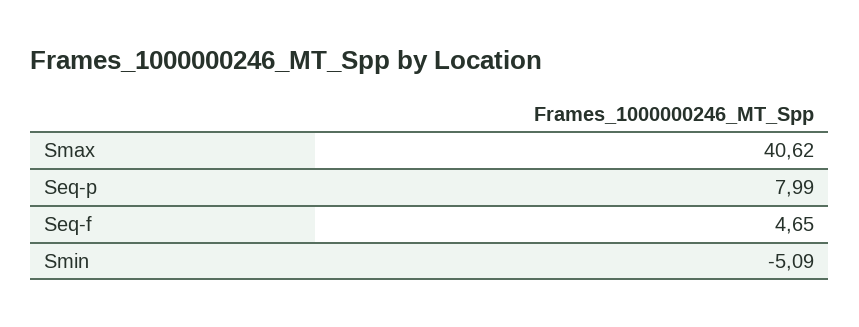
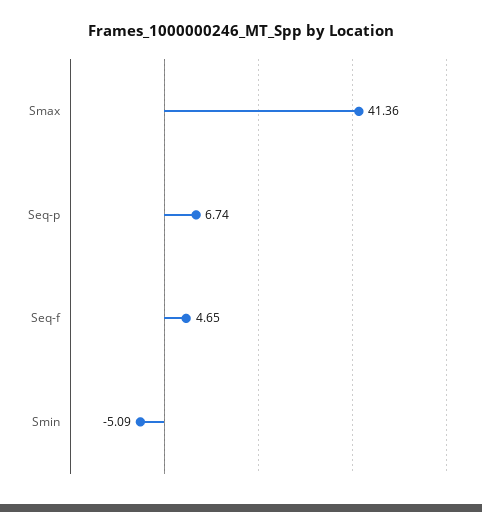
  {
-   "Smax": 40.62,
+   "Smax": 41.36,
-   "Seq-p": 7.99,
+   "Seq-p": 6.74,
    "Seq-f": 4.65,
    "Smin": -5.09
  }

